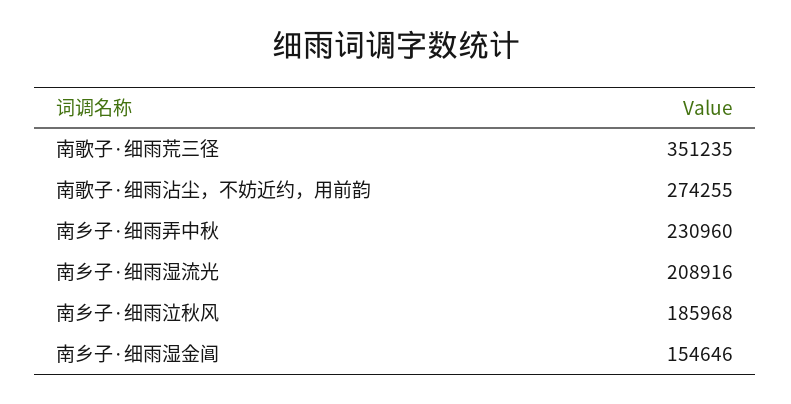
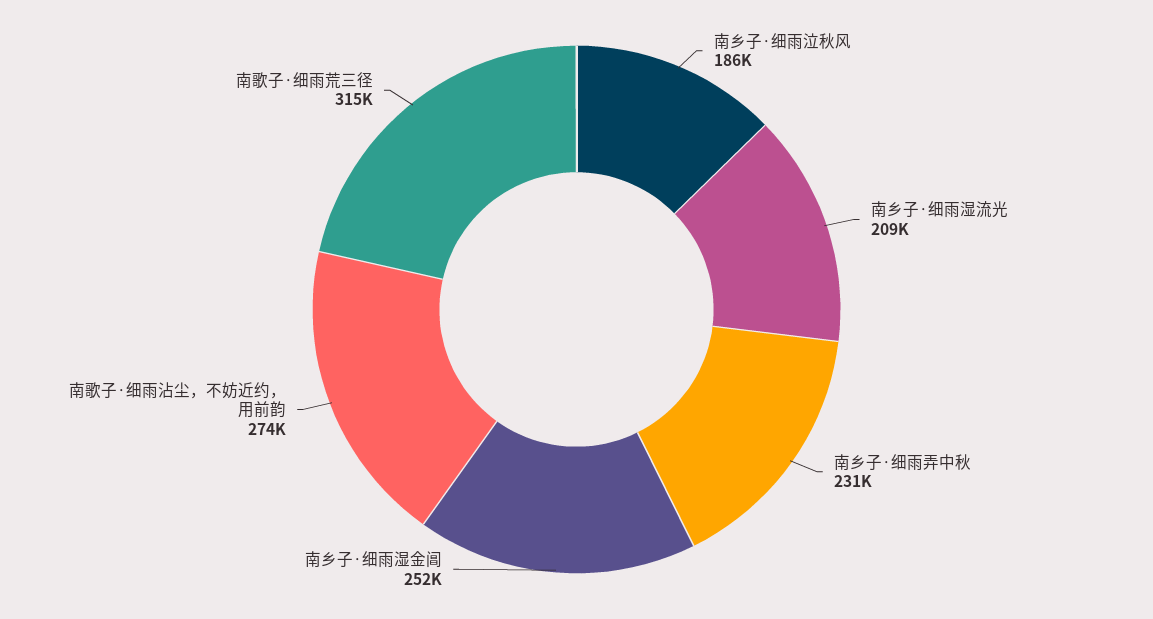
  {
-   "南歌子·细雨荒三径": 351235,
+   "南歌子·细雨荒三径": 315000,
    "南歌子·细雨沾尘，不妨近约，用前韵": 274255,
    "南乡子·细雨弄中秋": 230960,
    "南乡子·细雨湿流光": 208916,
    "南乡子·细雨泣秋风": 185968,
-   "南乡子·细雨湿金阊": 154646
+   "南乡子·细雨湿金阊": 252000
  }

